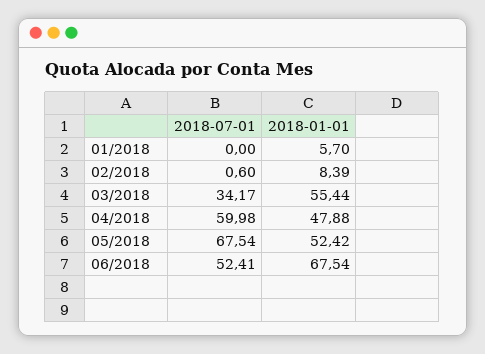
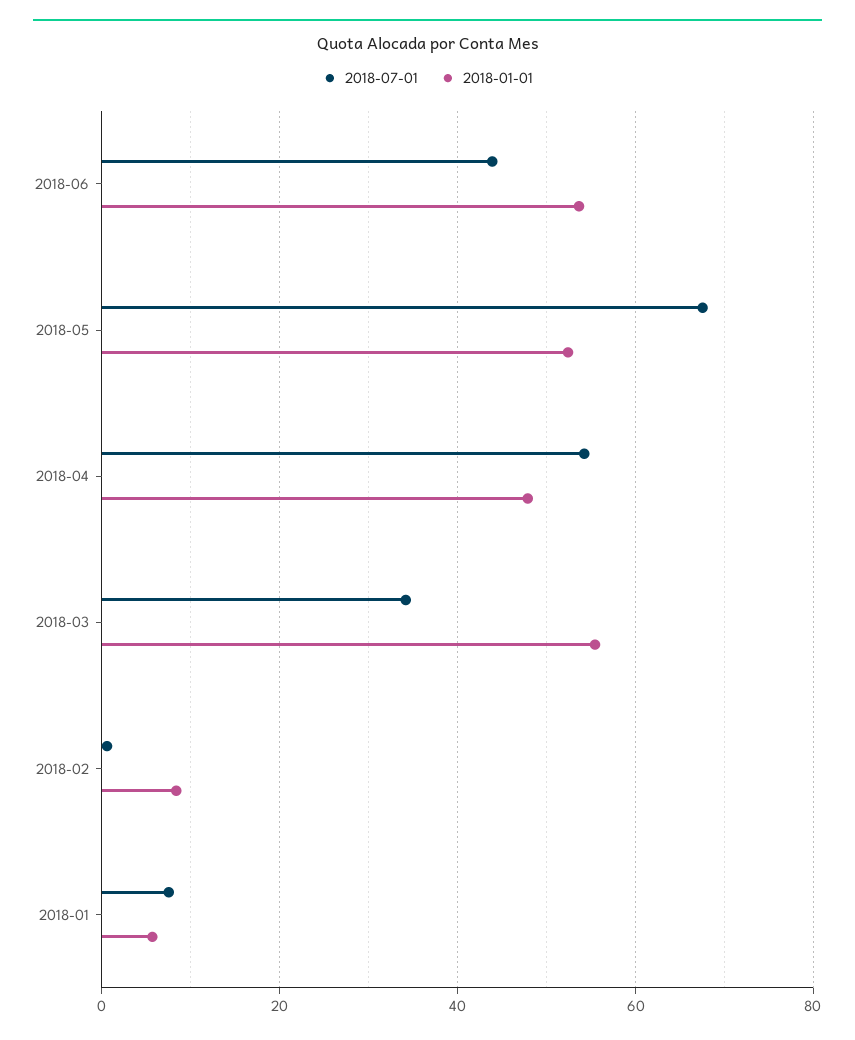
  {
    "2018-07-01": {
-     "01/2018": 0,
+     "01/2018": 8,
      "02/2018": 0.6,
      "03/2018": 34.17,
-     "04/2018": 59.98,
+     "04/2018": 54,
      "05/2018": 67.54,
-     "06/2018": 52.41
+     "06/2018": 44
    },
    "2018-01-01": {
      "01/2018": 5.7,
      "02/2018": 8.39,
      "03/2018": 55.44,
      "04/2018": 47.88,
      "05/2018": 52.42,
-     "06/2018": 67.54
+     "06/2018": 54
    }
  }

